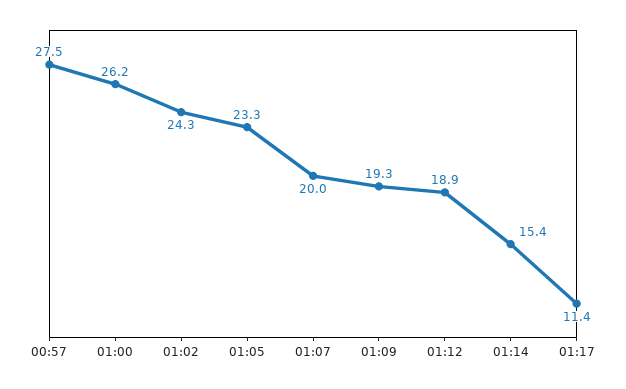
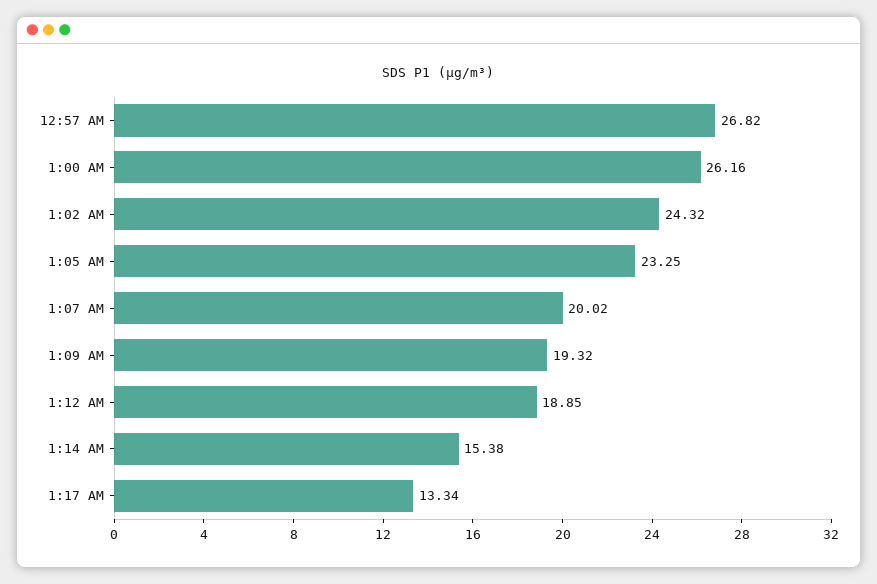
  {
-   "00:57": 27.5,
+   "00:57": 26.82,
    "01:00": 26.16,
    "01:02": 24.32,
    "01:05": 23.25,
    "01:07": 20.02,
    "01:09": 19.32,
    "01:12": 18.85,
    "01:14": 15.38,
-   "01:17": 11.4
+   "01:17": 13.34
  }

